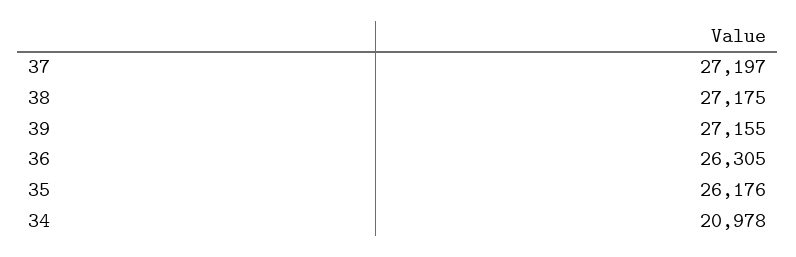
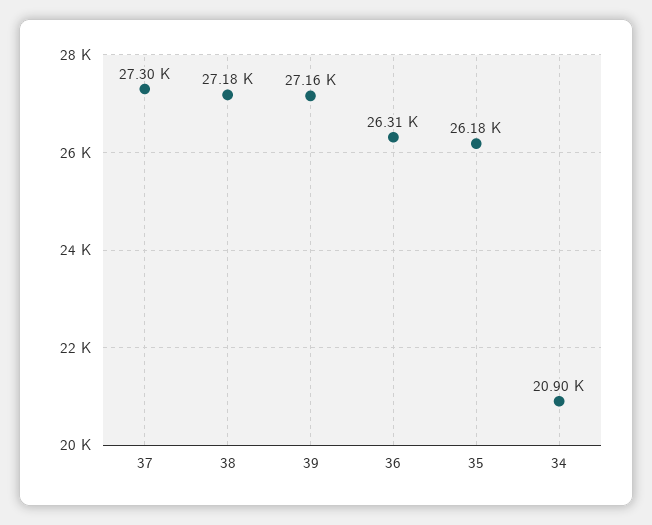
  {
-   "37": 27197,
+   "37": 27300,
    "38": 27175,
    "39": 27155,
    "36": 26305,
    "35": 26176,
-   "34": 20978
+   "34": 20900
  }

